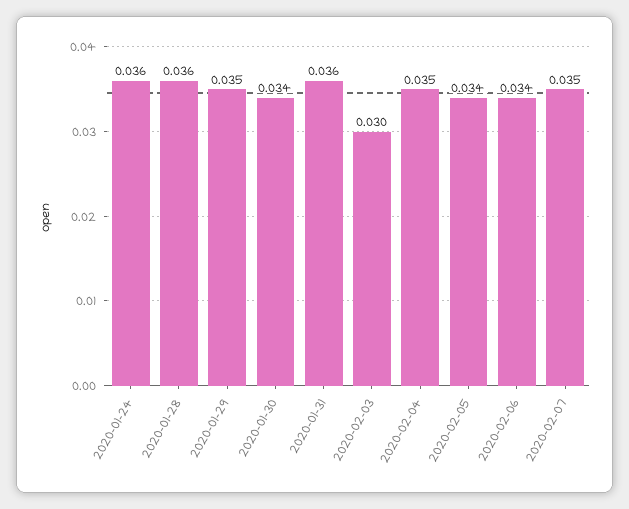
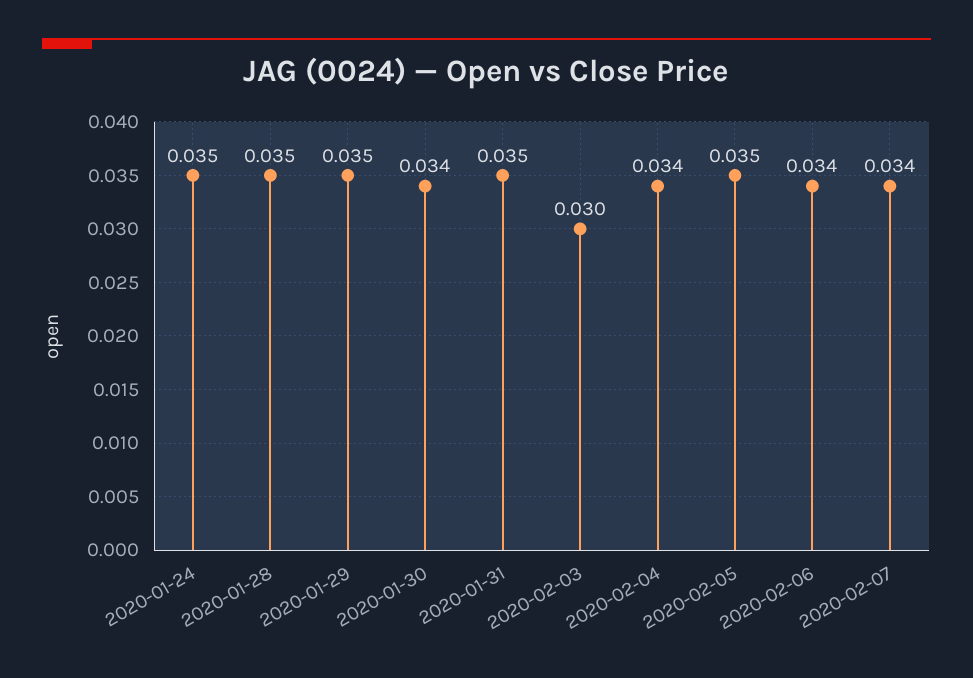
  {
-   "2020-01-24": 0.036,
+   "2020-01-24": 0.035,
-   "2020-01-28": 0.036,
+   "2020-01-28": 0.035,
    "2020-01-29": 0.035,
    "2020-01-30": 0.034,
-   "2020-01-31": 0.036,
+   "2020-01-31": 0.035,
    "2020-02-03": 0.03,
-   "2020-02-04": 0.035,
+   "2020-02-04": 0.034,
-   "2020-02-05": 0.034,
+   "2020-02-05": 0.035,
    "2020-02-06": 0.034,
-   "2020-02-07": 0.035
+   "2020-02-07": 0.034
  }

